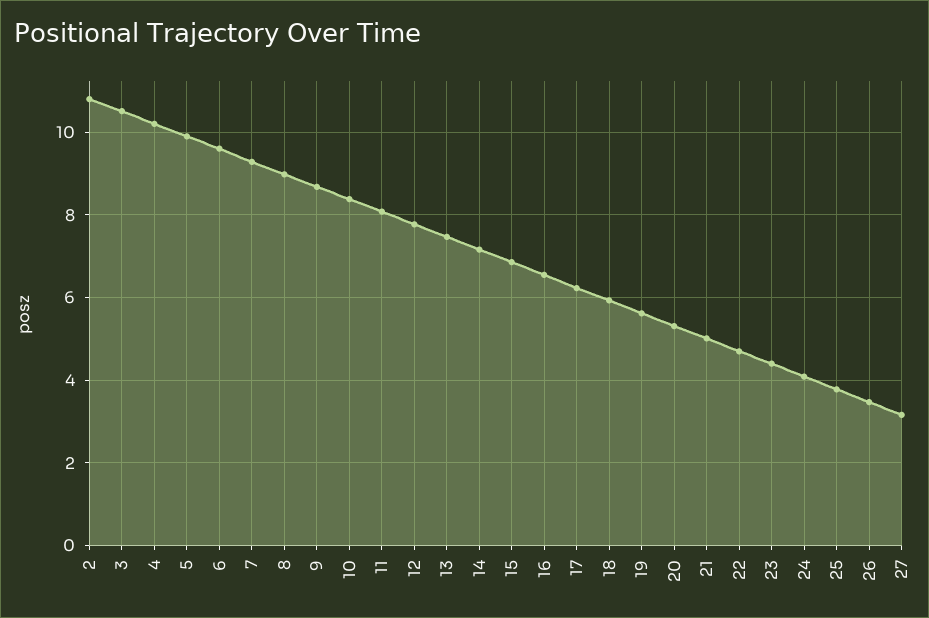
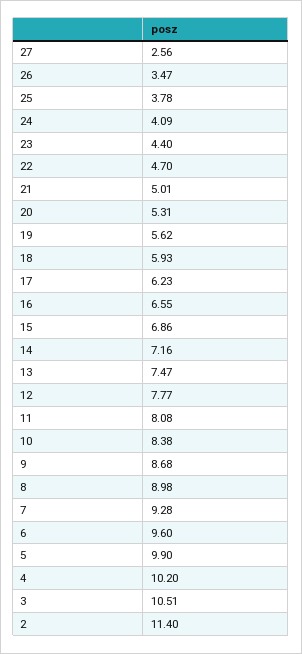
  {
-   "2": 10.8,
+   "2": 11.4,
    "3": 10.51,
    "4": 10.2,
    "5": 9.9,
    "6": 9.6,
    "7": 9.28,
    "8": 8.98,
    "9": 8.68,
    "10": 8.38,
    "11": 8.08,
    "12": 7.77,
    "13": 7.47,
    "14": 7.16,
    "15": 6.86,
    "16": 6.55,
    "17": 6.23,
    "18": 5.93,
    "19": 5.62,
    "20": 5.31,
    "21": 5.01,
    "22": 4.7,
    "23": 4.4,
    "24": 4.09,
    "25": 3.78,
    "26": 3.47,
-   "27": 3.2
+   "27": 2.56
  }

